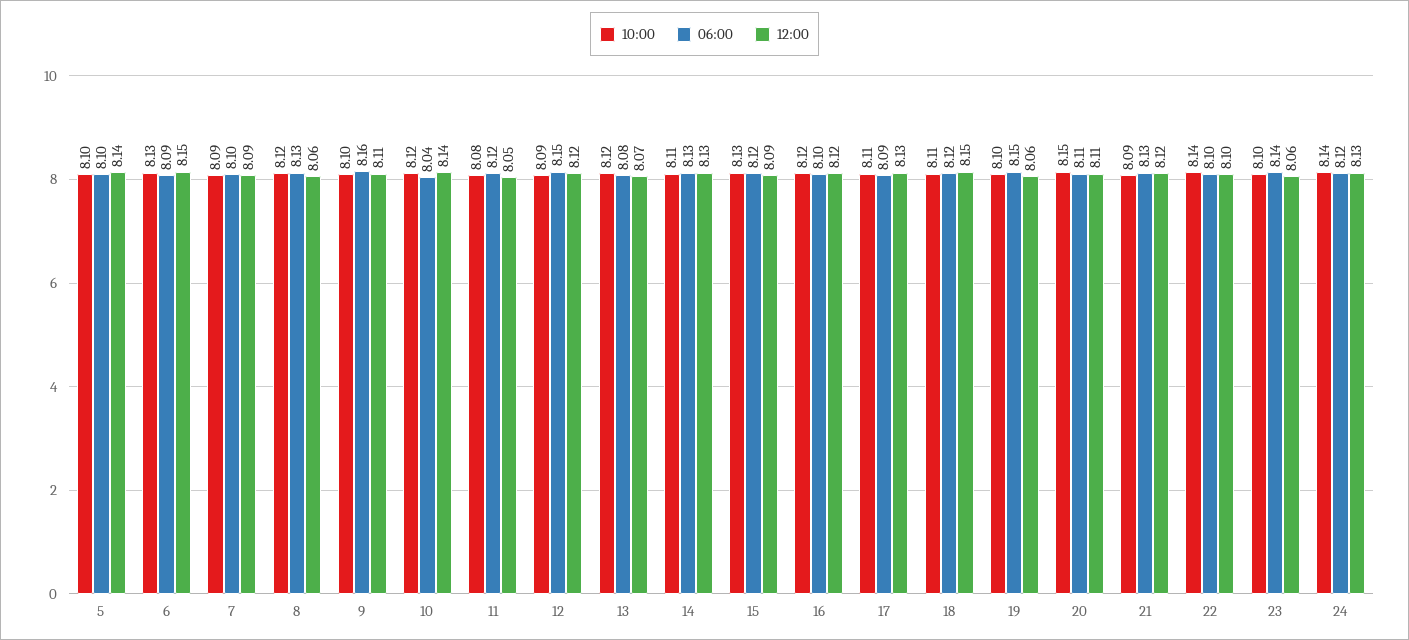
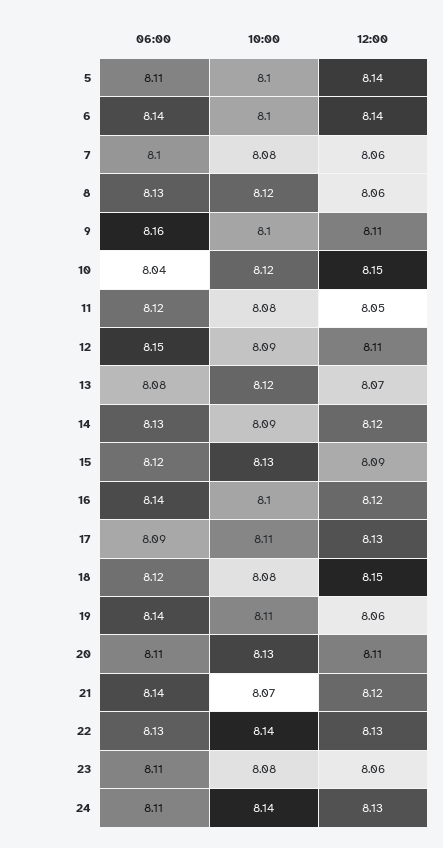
  {
    "10:00": {
      "5": 8.1,
-     "6": 8.13,
+     "6": 8.1,
-     "7": 8.09,
+     "7": 8.08,
      "8": 8.12,
      "9": 8.1,
      "10": 8.12,
      "11": 8.08,
      "12": 8.09,
      "13": 8.12,
-     "14": 8.11,
+     "14": 8.09,
      "15": 8.13,
-     "16": 8.12,
+     "16": 8.1,
      "17": 8.11,
-     "18": 8.11,
+     "18": 8.08,
-     "19": 8.1,
+     "19": 8.11,
-     "20": 8.15,
+     "20": 8.13,
-     "21": 8.09,
+     "21": 8.07,
      "22": 8.14,
-     "23": 8.1,
+     "23": 8.08,
      "24": 8.14
    },
    "06:00": {
-     "5": 8.1,
+     "5": 8.11,
-     "6": 8.09,
+     "6": 8.14,
      "7": 8.1,
      "8": 8.13,
      "9": 8.16,
      "10": 8.04,
      "11": 8.12,
      "12": 8.15,
      "13": 8.08,
      "14": 8.13,
      "15": 8.12,
-     "16": 8.1,
+     "16": 8.14,
      "17": 8.09,
      "18": 8.12,
-     "19": 8.15,
+     "19": 8.14,
      "20": 8.11,
-     "21": 8.13,
+     "21": 8.14,
-     "22": 8.1,
+     "22": 8.13,
-     "23": 8.14,
+     "23": 8.11,
-     "24": 8.12
+     "24": 8.11
    },
    "12:00": {
      "5": 8.14,
-     "6": 8.15,
+     "6": 8.14,
-     "7": 8.09,
+     "7": 8.06,
      "8": 8.06,
      "9": 8.11,
-     "10": 8.14,
+     "10": 8.15,
      "11": 8.05,
-     "12": 8.12,
+     "12": 8.11,
      "13": 8.07,
-     "14": 8.13,
+     "14": 8.12,
      "15": 8.09,
      "16": 8.12,
      "17": 8.13,
      "18": 8.15,
      "19": 8.06,
      "20": 8.11,
      "21": 8.12,
-     "22": 8.1,
+     "22": 8.13,
      "23": 8.06,
      "24": 8.13
    }
  }

